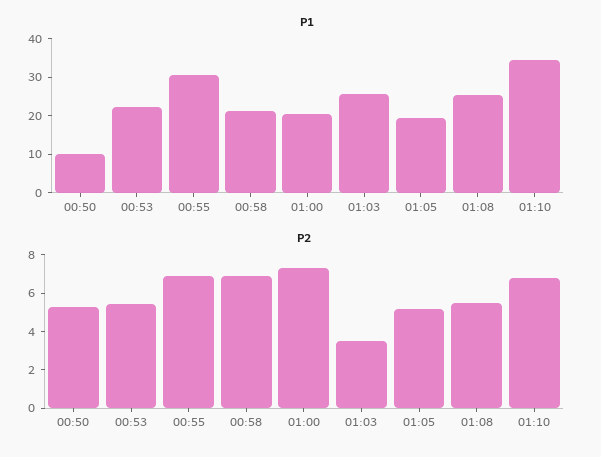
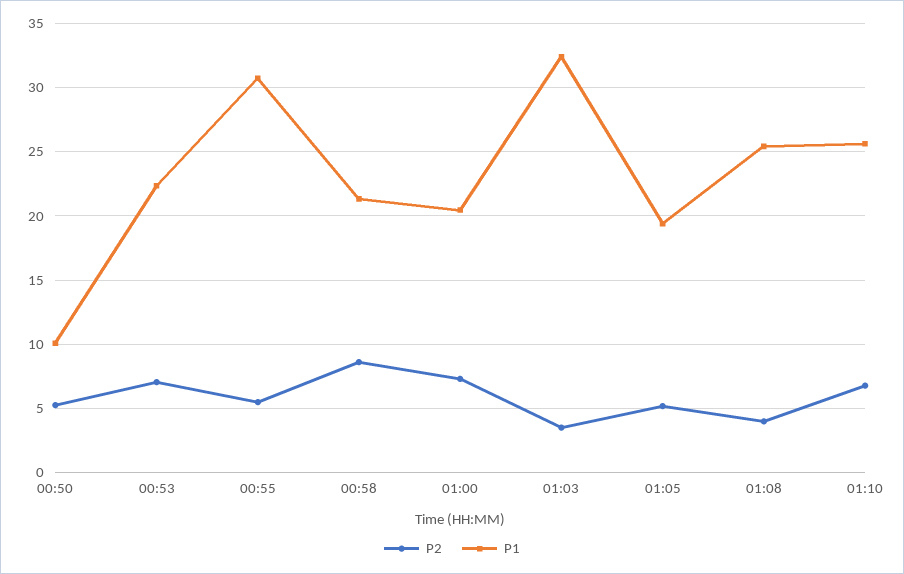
  {
    "P1": {
      "00:50": 10,
      "00:53": 22.5,
      "00:55": 30.5,
      "00:58": 21.5,
      "01:00": 20.5,
-     "01:03": 25,
+     "01:03": 32.5,
      "01:05": 19.5,
      "01:08": 25.5,
-     "01:10": 35
+     "01:10": 25.5
    },
    "P2": {
      "00:50": 5.5,
-     "00:53": 5.5,
+     "00:53": 7,
-     "00:55": 7,
+     "00:55": 5.5,
-     "00:58": 7,
+     "00:58": 8.5,
      "01:00": 7.5,
      "01:03": 3.5,
      "01:05": 5,
-     "01:08": 5.5,
+     "01:08": 4,
      "01:10": 7
    }
  }

